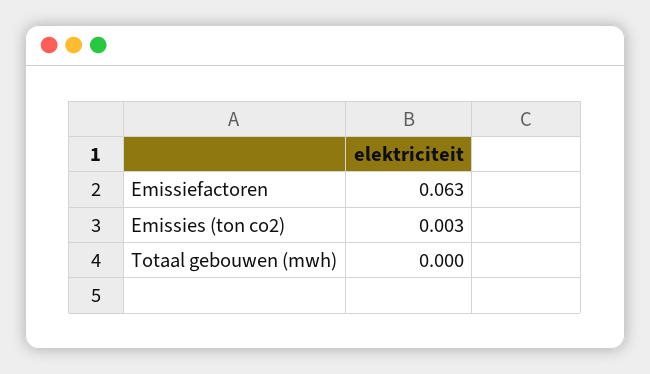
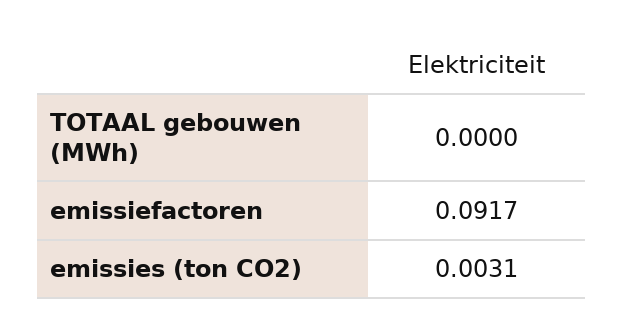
  {
-   "Emissiefactoren": 0.063,
+   "Emissiefactoren": 0.0917,
    "Emissies (ton co2)": 0.0031,
    "Totaal gebouwen (mwh)": 0
  }

